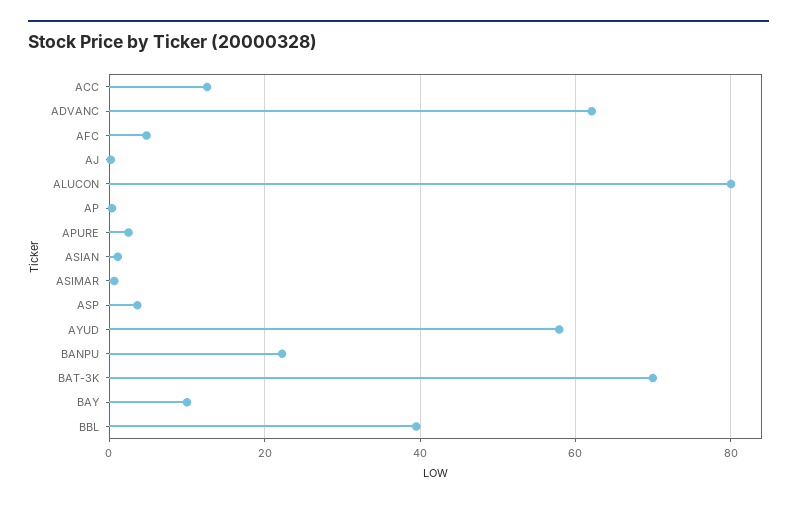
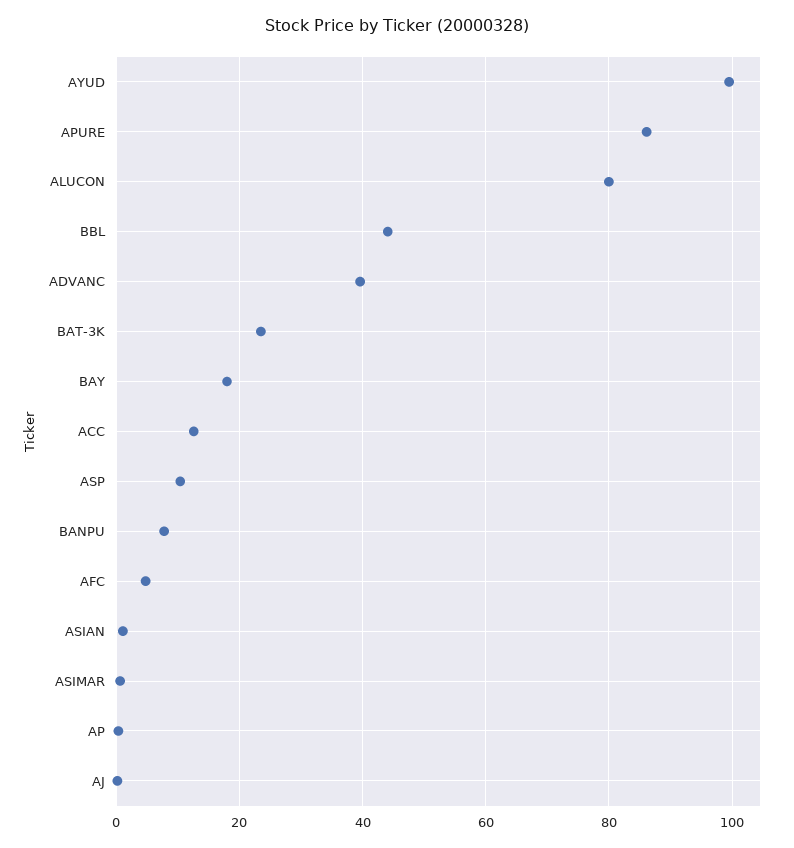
  {
    "ACC": 12,
-   "ADVANC": 62,
+   "ADVANC": 40,
    "AFC": 4,
    "AJ": 0,
    "ALUCON": 80,
    "AP": 0,
-   "APURE": 2,
+   "APURE": 86,
    "ASIAN": 2,
    "ASIMAR": 0,
-   "ASP": 4,
+   "ASP": 10,
-   "AYUD": 58,
+   "AYUD": 100,
-   "BANPU": 22,
+   "BANPU": 8,
-   "BAT-3K": 70,
+   "BAT-3K": 24,
-   "BAY": 10,
+   "BAY": 18,
-   "BBL": 40
+   "BBL": 44
  }

